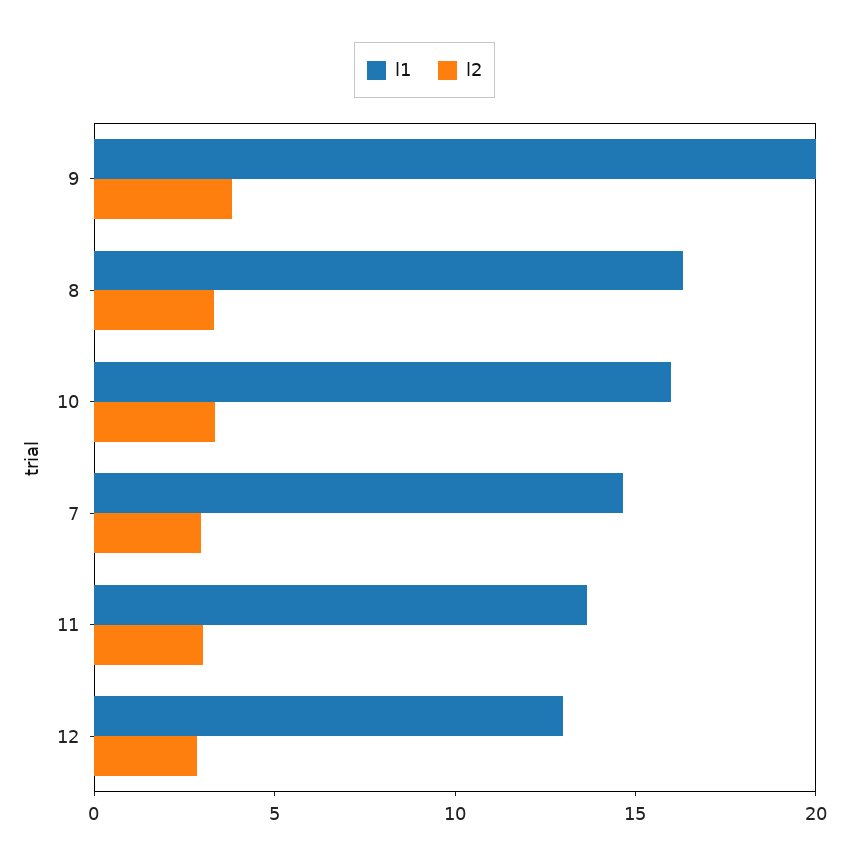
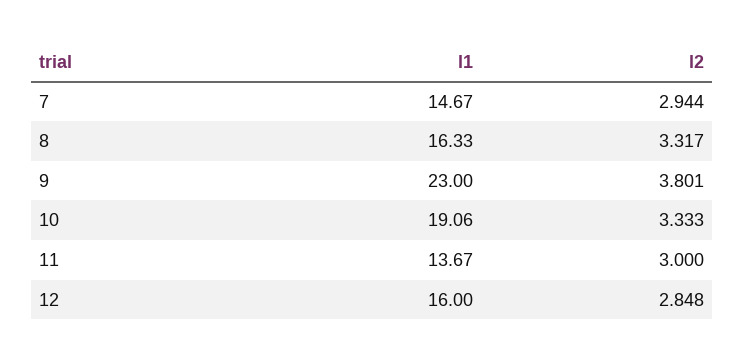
  {
    "l1": {
-     "9": 20,
+     "9": 23,
      "8": 16.33,
-     "10": 16,
+     "10": 19.06,
      "7": 14.67,
      "11": 13.67,
-     "12": 13
+     "12": 16
    },
    "l2": {
      "9": 3.801,
      "8": 3.317,
      "10": 3.333,
      "7": 2.944,
      "11": 3,
      "12": 2.848
    }
  }

